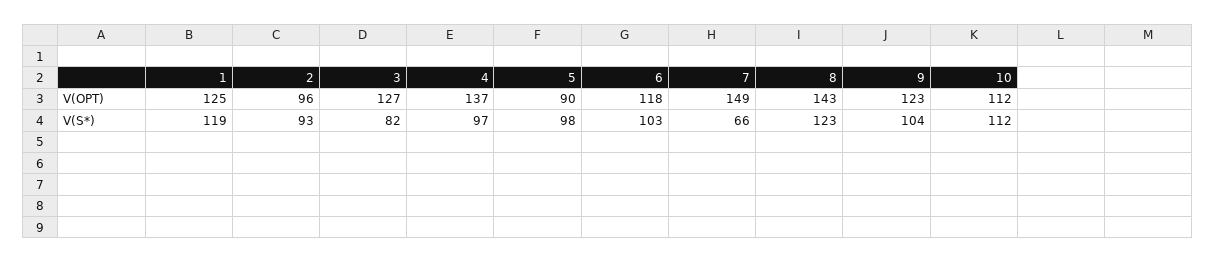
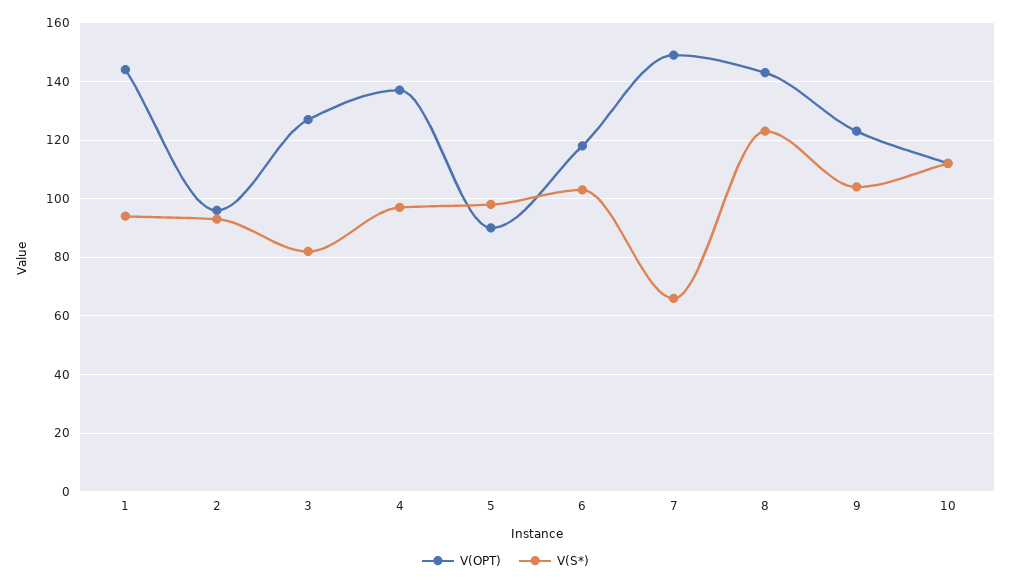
  {
    "V(OPT)": {
-     "1": 125,
+     "1": 145,
      "2": 96,
      "3": 127,
      "4": 137,
      "5": 90,
      "6": 118,
      "7": 149,
      "8": 143,
      "9": 123,
      "10": 112
    },
    "V(S*)": {
-     "1": 119,
+     "1": 95,
      "2": 93,
      "3": 82,
      "4": 97,
      "5": 98,
      "6": 103,
      "7": 66,
      "8": 123,
      "9": 104,
      "10": 112
    }
  }

